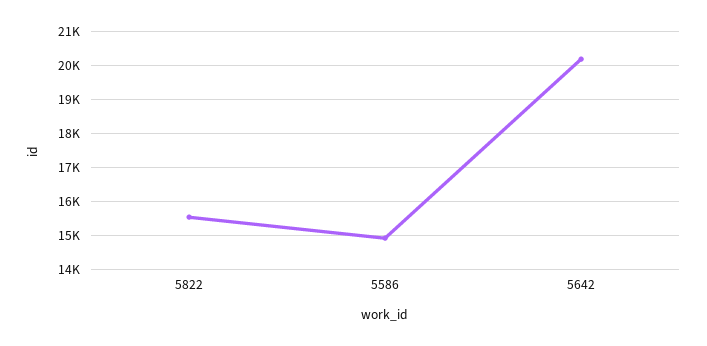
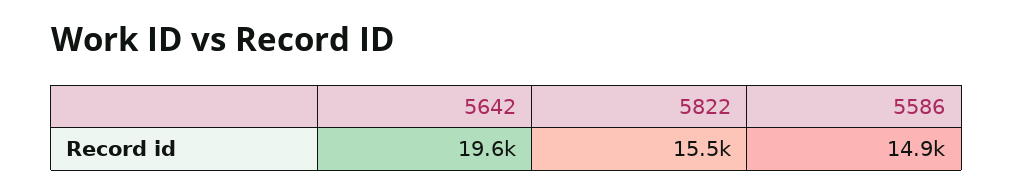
  {
    "5822": 15500,
    "5586": 14900,
-   "5642": 20200
+   "5642": 19600
  }

